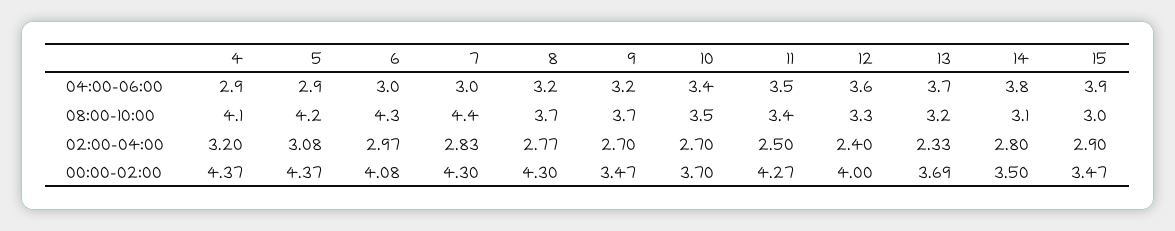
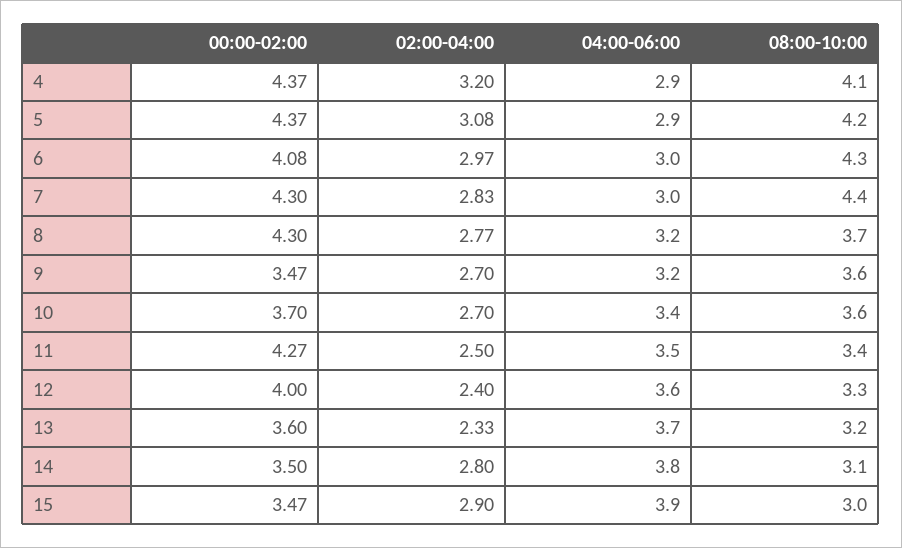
  {
    "4": {
      "04:00-06:00": 2.9,
      "08:00-10:00": 4.1,
      "02:00-04:00": 3.2,
      "00:00-02:00": 4.37
    },
    "5": {
      "04:00-06:00": 2.9,
      "08:00-10:00": 4.2,
      "02:00-04:00": 3.08,
      "00:00-02:00": 4.37
    },
    "6": {
      "04:00-06:00": 3,
      "08:00-10:00": 4.3,
      "02:00-04:00": 2.97,
      "00:00-02:00": 4.08
    },
    "7": {
      "04:00-06:00": 3,
      "08:00-10:00": 4.4,
      "02:00-04:00": 2.83,
      "00:00-02:00": 4.3
    },
    "8": {
      "04:00-06:00": 3.2,
      "08:00-10:00": 3.7,
      "02:00-04:00": 2.77,
      "00:00-02:00": 4.3
    },
    "9": {
      "04:00-06:00": 3.2,
-     "08:00-10:00": 3.7,
+     "08:00-10:00": 3.6,
      "02:00-04:00": 2.7,
      "00:00-02:00": 3.47
    },
    "10": {
      "04:00-06:00": 3.4,
-     "08:00-10:00": 3.5,
+     "08:00-10:00": 3.6,
      "02:00-04:00": 2.7,
      "00:00-02:00": 3.7
    },
    "11": {
      "04:00-06:00": 3.5,
      "08:00-10:00": 3.4,
      "02:00-04:00": 2.5,
      "00:00-02:00": 4.27
    },
    "12": {
      "04:00-06:00": 3.6,
      "08:00-10:00": 3.3,
      "02:00-04:00": 2.4,
      "00:00-02:00": 4
    },
    "13": {
      "04:00-06:00": 3.7,
      "08:00-10:00": 3.2,
      "02:00-04:00": 2.33,
-     "00:00-02:00": 3.69
+     "00:00-02:00": 3.6
    },
    "14": {
      "04:00-06:00": 3.8,
      "08:00-10:00": 3.1,
      "02:00-04:00": 2.8,
      "00:00-02:00": 3.5
    },
    "15": {
      "04:00-06:00": 3.9,
      "08:00-10:00": 3,
      "02:00-04:00": 2.9,
      "00:00-02:00": 3.47
    }
  }

